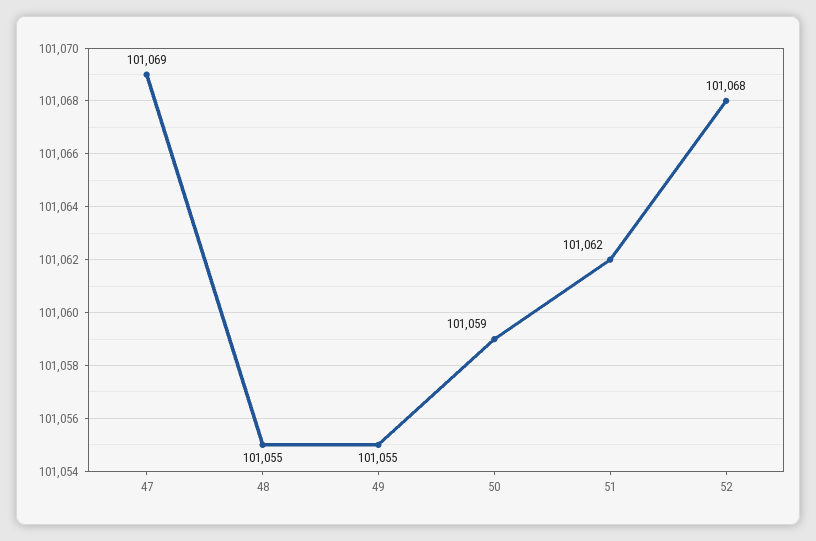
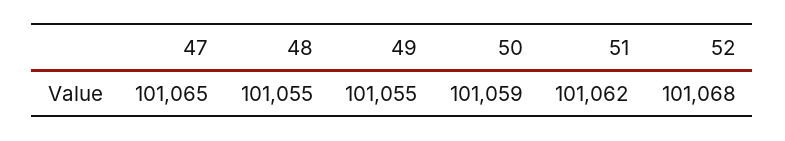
  {
-   "47": 101069,
+   "47": 101065,
    "48": 101055,
    "49": 101055,
    "50": 101059,
    "51": 101062,
    "52": 101068
  }

